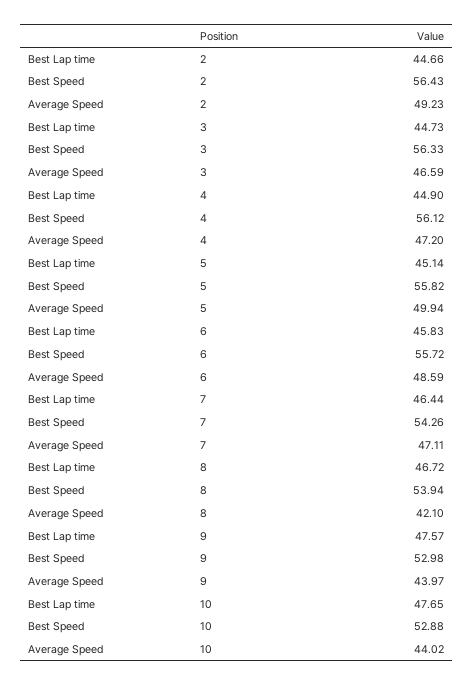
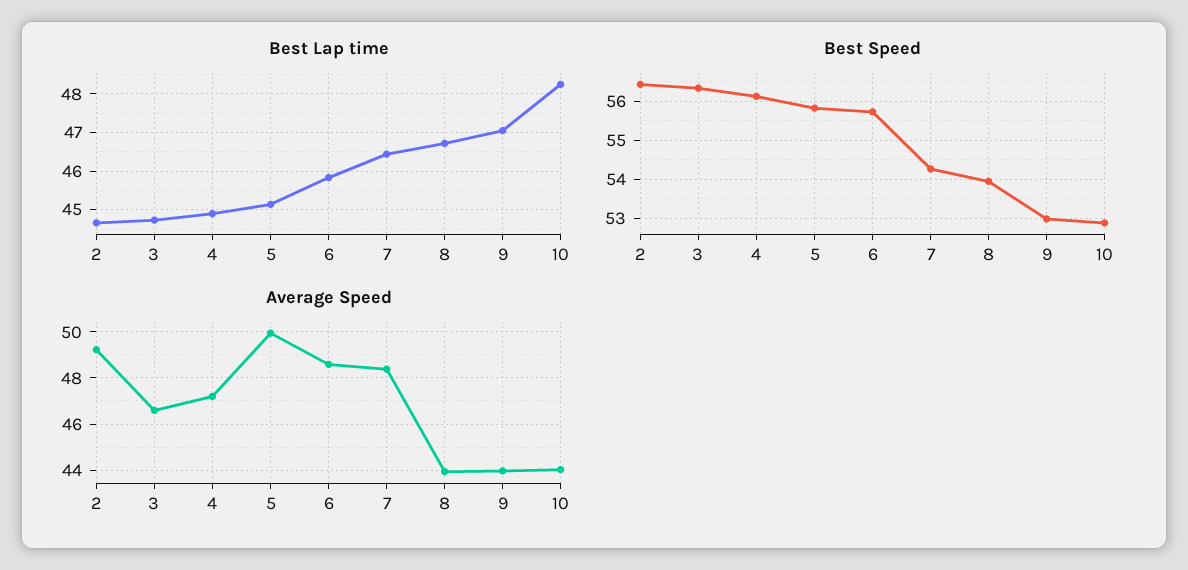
  {
    "Best Lap time": {
      "2": 44.66,
      "3": 44.73,
      "4": 44.9,
      "5": 45.14,
      "6": 45.83,
      "7": 46.44,
      "8": 46.72,
-     "9": 47.57,
+     "9": 47,
-     "10": 47.65
+     "10": 48.2
    },
    "Best Speed": {
      "2": 56.43,
      "3": 56.33,
      "4": 56.12,
      "5": 55.82,
      "6": 55.72,
      "7": 54.26,
      "8": 53.94,
      "9": 52.98,
      "10": 52.88
    },
    "Average Speed": {
      "2": 49.23,
      "3": 46.59,
      "4": 47.2,
      "5": 49.94,
      "6": 48.59,
-     "7": 47.11,
+     "7": 48.5,
-     "8": 42.1,
+     "8": 44,
      "9": 43.97,
      "10": 44.02
    }
  }

